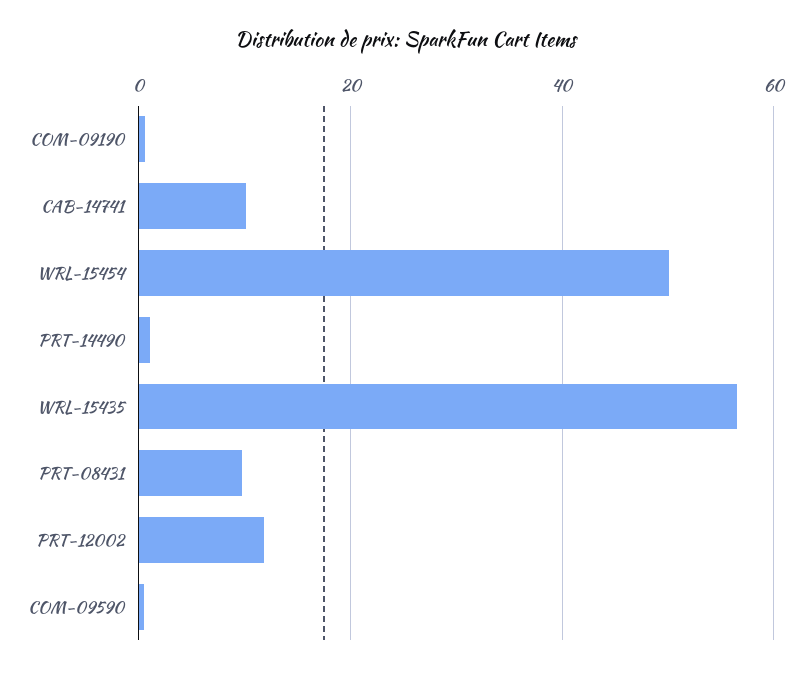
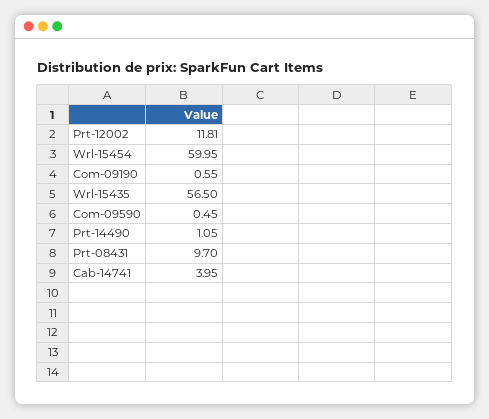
  {
    "COM-09190": 0.55,
-   "CAB-14741": 10,
+   "CAB-14741": 3.95,
-   "WRL-15454": 50,
+   "WRL-15454": 59.95,
    "PRT-14490": 1.05,
    "WRL-15435": 56.5,
    "PRT-08431": 9.7,
    "PRT-12002": 11.81,
    "COM-09590": 0.45
  }

